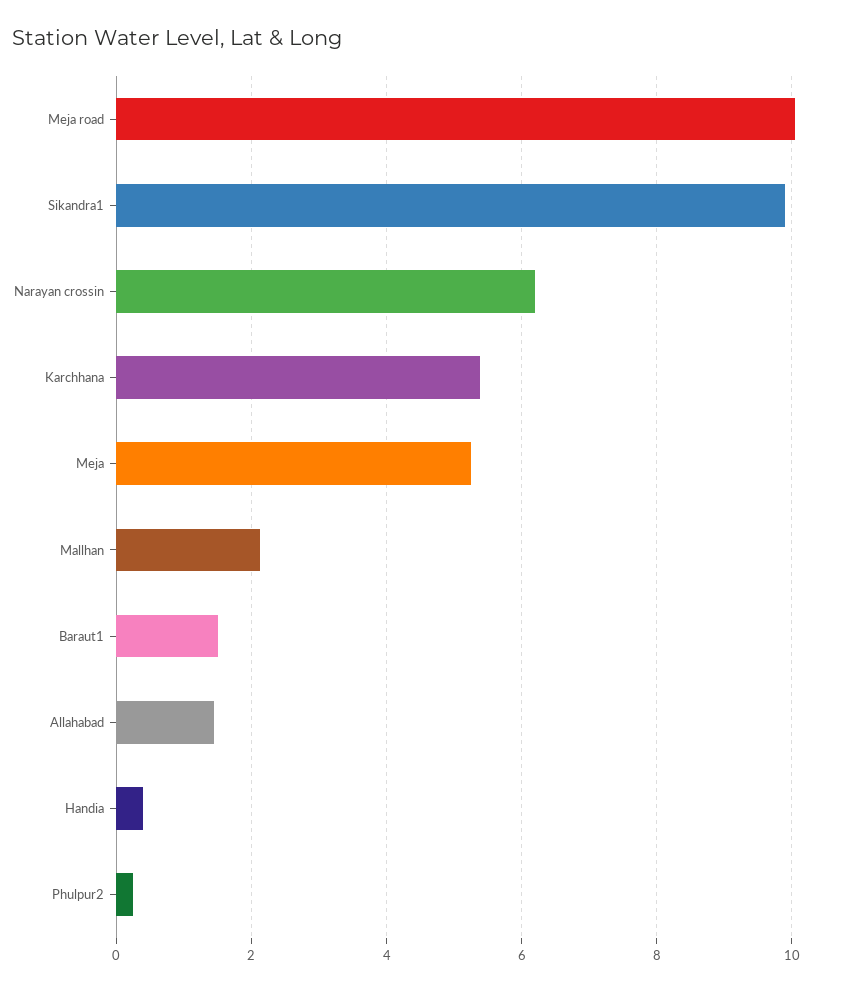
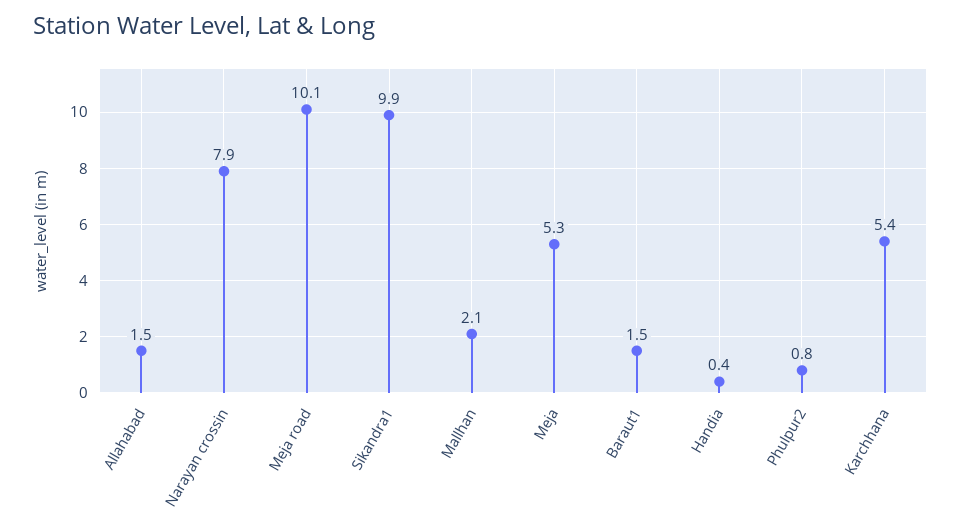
  {
    "Meja road": 10.1,
    "Sikandra1": 9.9,
-   "Narayan crossin": 6.2,
+   "Narayan crossin": 7.9,
    "Karchhana": 5.4,
    "Meja": 5.3,
    "Mallhan": 2.1,
    "Baraut1": 1.5,
    "Allahabad": 1.5,
    "Handia": 0.4,
-   "Phulpur2": 0.2
+   "Phulpur2": 0.8
  }

